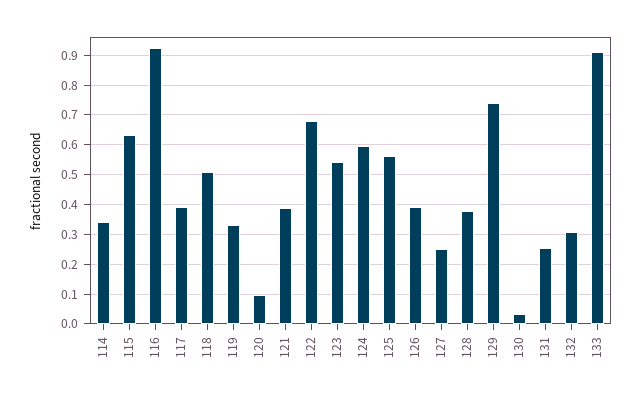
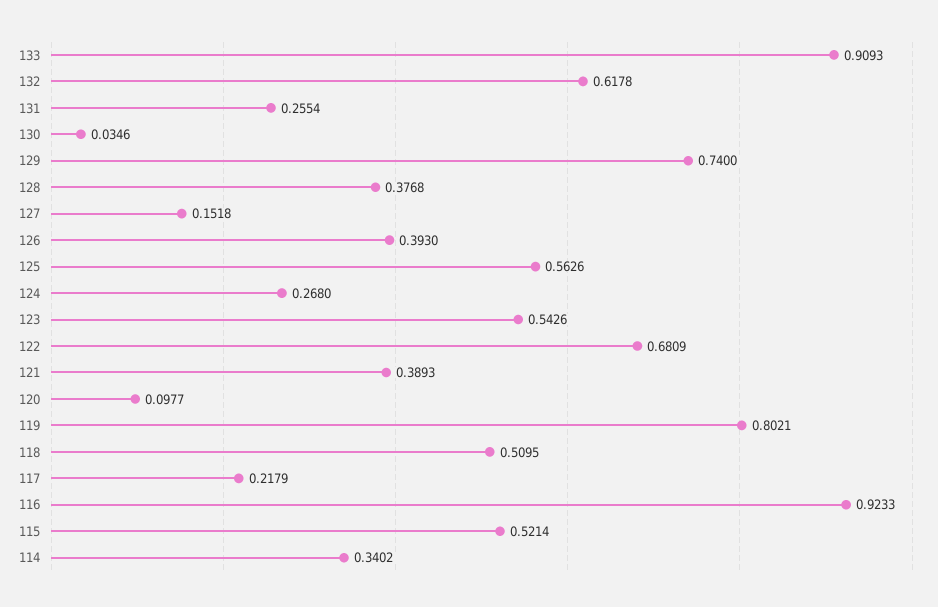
  {
    "114": 0.3402,
-   "115": 0.625,
+   "115": 0.5214,
    "116": 0.9233,
-   "117": 0.4,
+   "117": 0.2179,
    "118": 0.5095,
-   "119": 0.325,
+   "119": 0.8021,
    "120": 0.0977,
    "121": 0.3893,
    "122": 0.6809,
    "123": 0.5426,
-   "124": 0.6,
+   "124": 0.268,
    "125": 0.5626,
    "126": 0.393,
-   "127": 0.25,
+   "127": 0.1518,
    "128": 0.3768,
    "129": 0.74,
    "130": 0.0346,
    "131": 0.2554,
-   "132": 0.3,
+   "132": 0.6178,
    "133": 0.9093
  }

